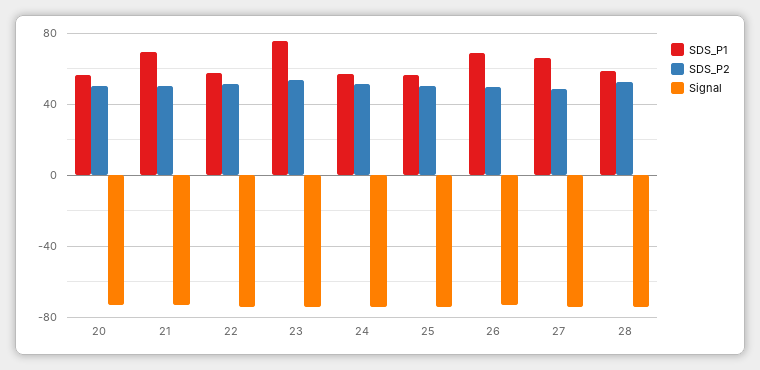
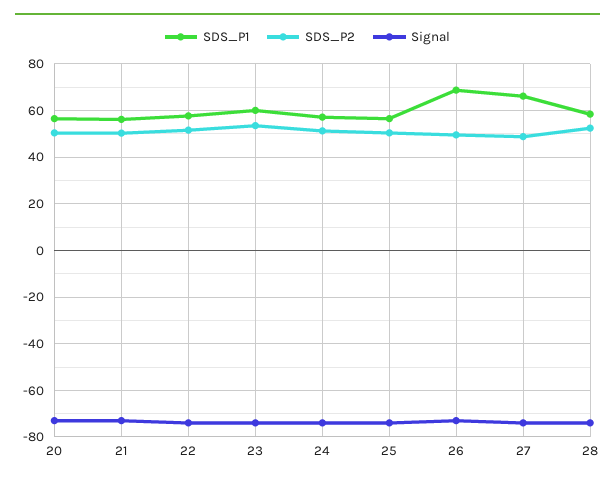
  {
    "SDS_P1": {
      "20": 55,
-     "21": 70,
+     "21": 55,
      "22": 60,
-     "23": 75,
+     "23": 60,
      "24": 55,
      "25": 55,
      "26": 70,
      "27": 65,
      "28": 60
    },
    "SDS_P2": {
      "20": 50,
      "21": 50,
      "22": 50,
      "23": 55,
      "24": 50,
      "25": 50,
      "26": 50,
      "27": 50,
      "28": 50
    },
    "Signal": {
      "20": -75,
      "21": -75,
      "22": -75,
      "23": -75,
      "24": -75,
      "25": -75,
      "26": -75,
      "27": -75,
      "28": -75
    }
  }

